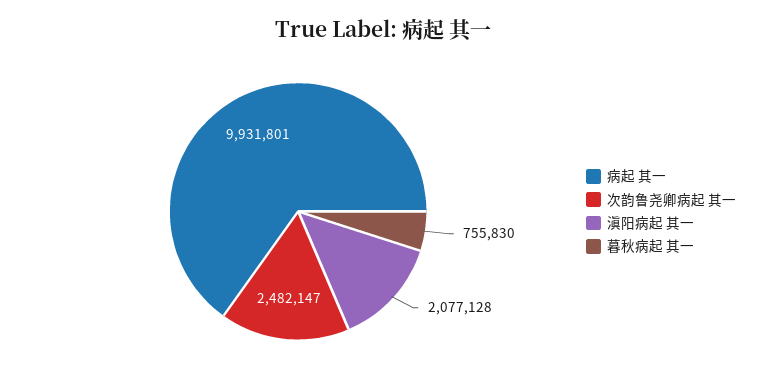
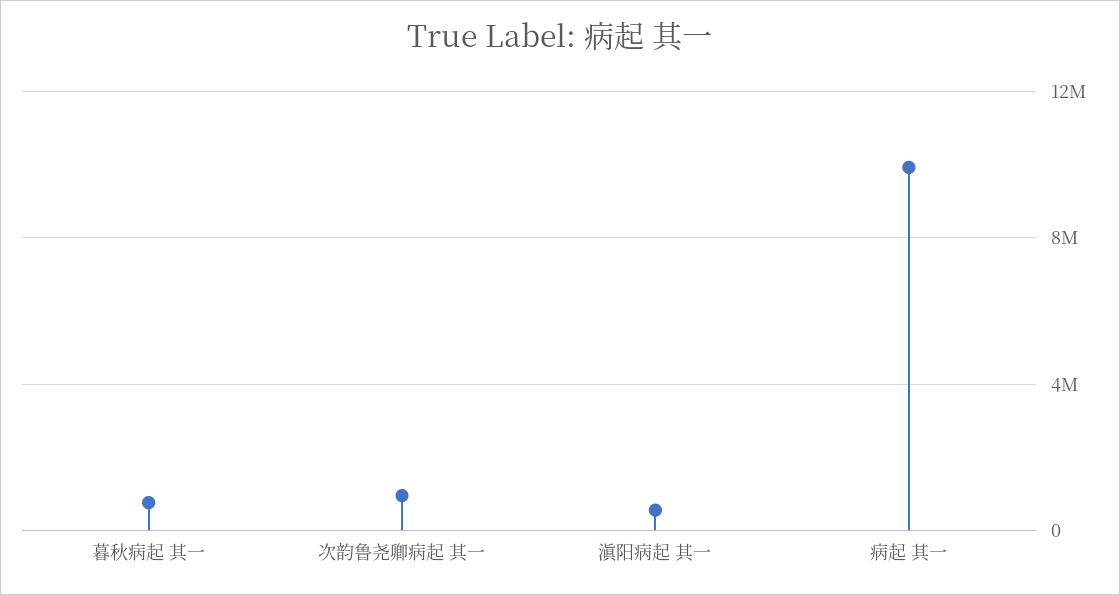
  {
    "病起 其一": 9931801,
-   "次韵鲁尧卿病起 其一": 2482147,
+   "次韵鲁尧卿病起 其一": 1000000,
-   "滇阳病起 其一": 2077128,
+   "滇阳病起 其一": 500000,
    "暮秋病起 其一": 755830
  }

